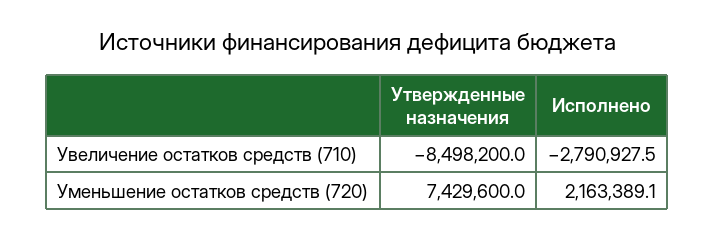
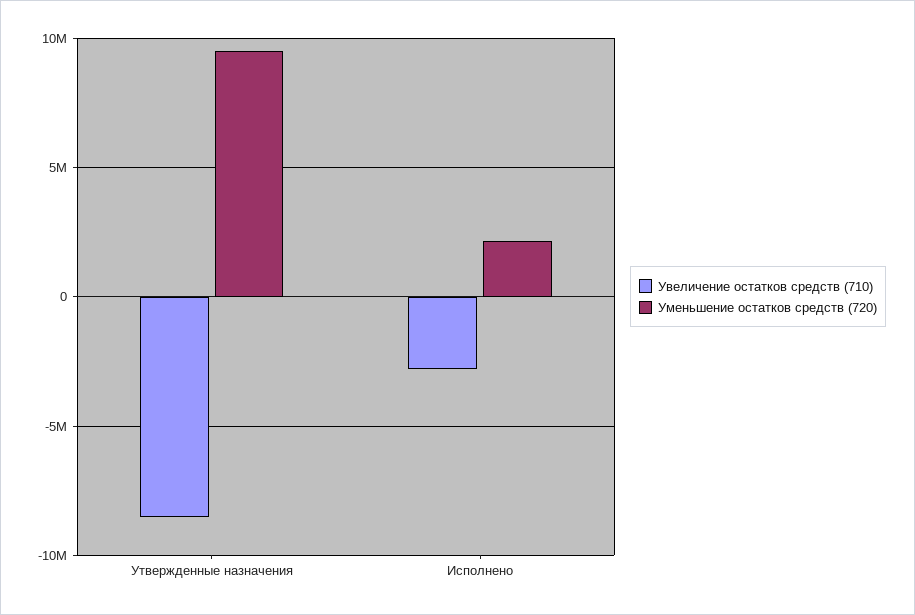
  {
    "Увеличение остатков средств (710)": {
      "Утвержденные назначения": -8498200,
      "Исполнено": -2790927.5
    },
    "Уменьшение остатков средств (720)": {
-     "Утвержденные назначения": 7429600,
+     "Утвержденные назначения": 9500000,
      "Исполнено": 2163389.1
    }
  }

